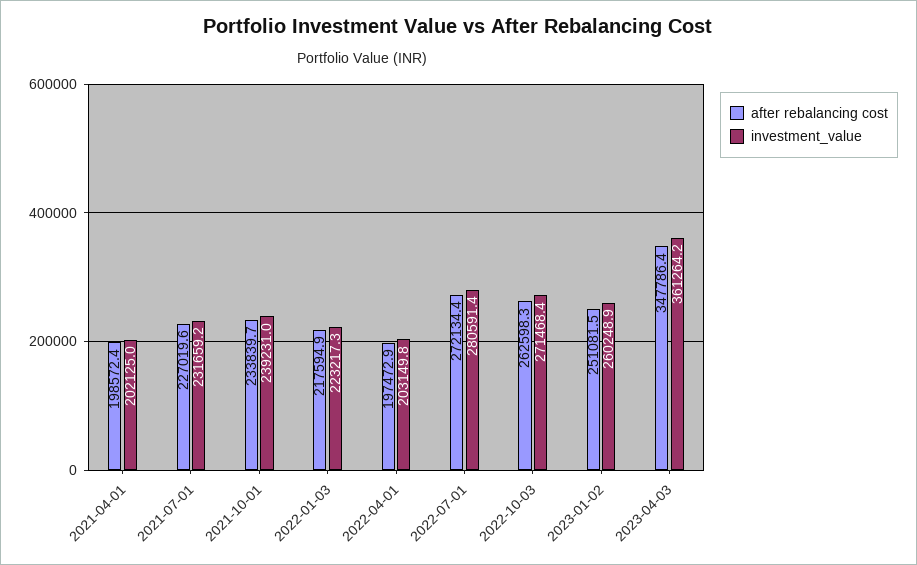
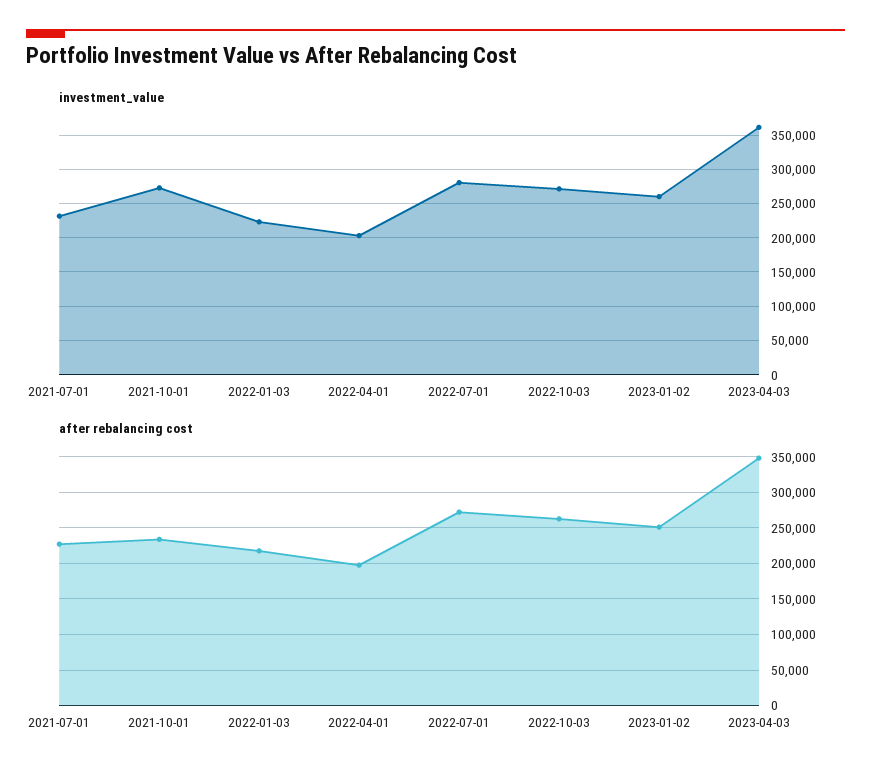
  {
    "after rebalancing cost": {
-     "2021-04-01": 198572.4,
      "2021-07-01": 227019.6,
      "2021-10-01": 233839.7,
      "2022-01-03": 217594.9,
      "2022-04-01": 197472.9,
      "2022-07-01": 272134.4,
      "2022-10-03": 262598.3,
      "2023-01-02": 251081.5,
      "2023-04-03": 347786.4
    },
    "investment_value": {
-     "2021-04-01": 202125,
      "2021-07-01": 231659.2,
-     "2021-10-01": 239231,
+     "2021-10-01": 270000,
      "2022-01-03": 223217.3,
      "2022-04-01": 203149.8,
      "2022-07-01": 280591.4,
      "2022-10-03": 271468.4,
      "2023-01-02": 260248.9,
      "2023-04-03": 361264.2
    }
  }

